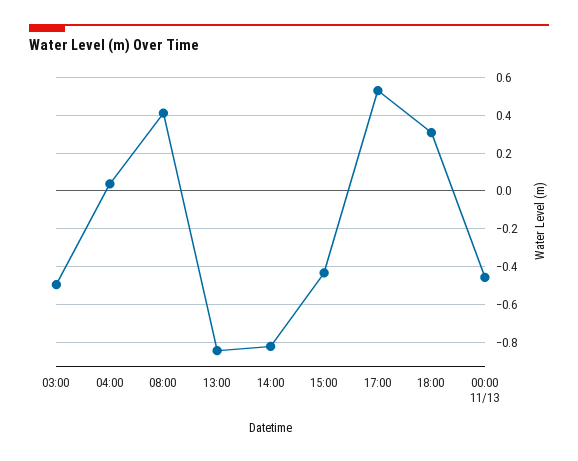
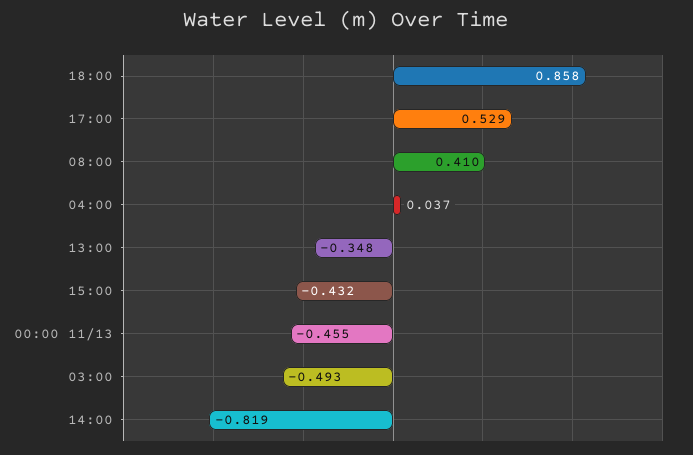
  {
    "03:00": -0.493,
    "04:00": 0.037,
    "08:00": 0.41,
-   "13:00": -0.85,
+   "13:00": -0.348,
    "14:00": -0.819,
    "15:00": -0.432,
    "17:00": 0.529,
-   "18:00": 0.3,
+   "18:00": 0.858,
    "00:00 11/13": -0.455
  }

